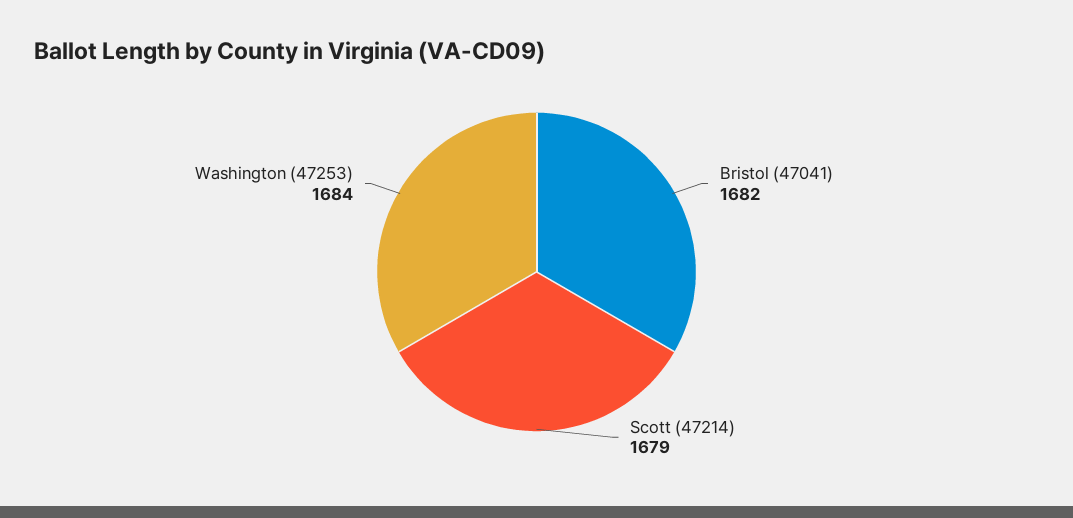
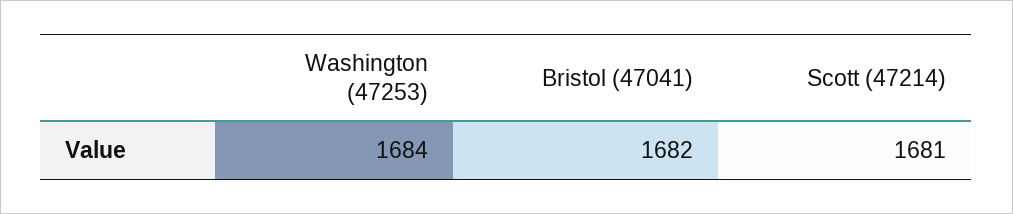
  {
    "Bristol (47041)": 1682,
-   "Scott (47214)": 1679,
+   "Scott (47214)": 1681,
    "Washington (47253)": 1684
  }

